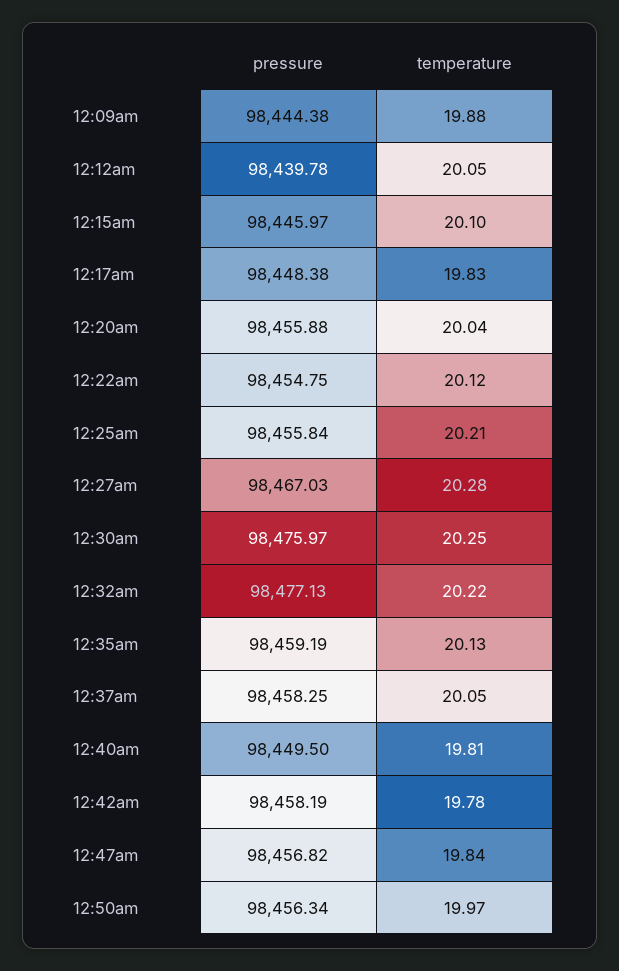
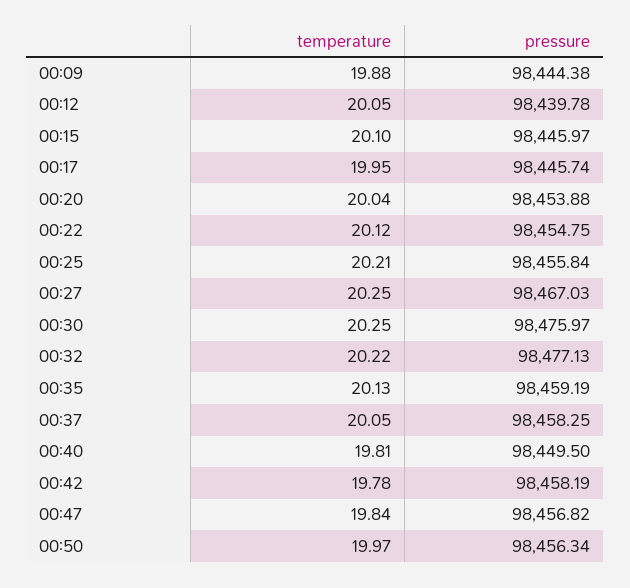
  {
    "pressure": {
      "12:09am": 98444.38,
      "12:12am": 98439.78,
      "12:15am": 98445.97,
-     "12:17am": 98448.38,
+     "12:17am": 98445.74,
-     "12:20am": 98455.88,
+     "12:20am": 98453.88,
      "12:22am": 98454.75,
      "12:25am": 98455.84,
      "12:27am": 98467.03,
      "12:30am": 98475.97,
      "12:32am": 98477.13,
      "12:35am": 98459.19,
      "12:37am": 98458.25,
      "12:40am": 98449.5,
      "12:42am": 98458.19,
      "12:47am": 98456.82,
      "12:50am": 98456.34
    },
    "temperature": {
      "12:09am": 19.88,
      "12:12am": 20.05,
      "12:15am": 20.1,
-     "12:17am": 19.83,
+     "12:17am": 19.95,
      "12:20am": 20.04,
      "12:22am": 20.12,
      "12:25am": 20.21,
-     "12:27am": 20.28,
+     "12:27am": 20.25,
      "12:30am": 20.25,
      "12:32am": 20.22,
      "12:35am": 20.13,
      "12:37am": 20.05,
      "12:40am": 19.81,
      "12:42am": 19.78,
      "12:47am": 19.84,
      "12:50am": 19.97
    }
  }

